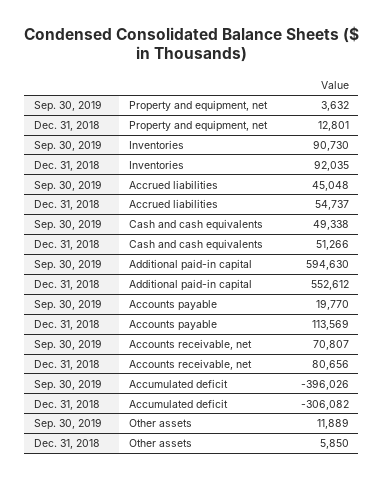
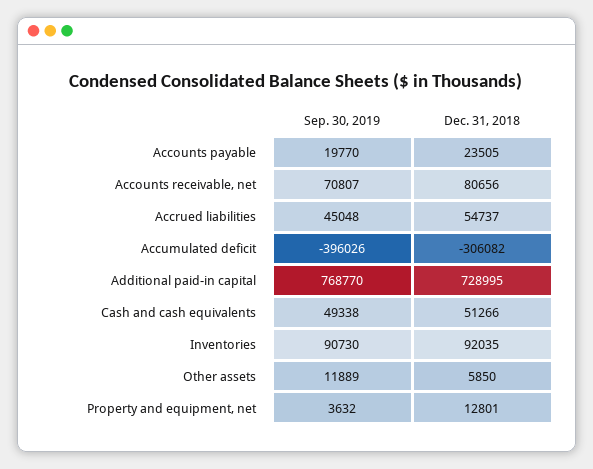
  {
    "Sep. 30, 2019": {
      "Property and equipment, net": 3632,
      "Inventories": 90730,
      "Accrued liabilities": 45048,
      "Cash and cash equivalents": 49338,
-     "Additional paid-in capital": 594630,
+     "Additional paid-in capital": 768770,
      "Accounts payable": 19770,
      "Accounts receivable, net": 70807,
      "Accumulated deficit": -396026,
      "Other assets": 11889
    },
    "Dec. 31, 2018": {
      "Property and equipment, net": 12801,
      "Inventories": 92035,
      "Accrued liabilities": 54737,
      "Cash and cash equivalents": 51266,
-     "Additional paid-in capital": 552612,
+     "Additional paid-in capital": 728995,
-     "Accounts payable": 113569,
+     "Accounts payable": 23505,
      "Accounts receivable, net": 80656,
      "Accumulated deficit": -306082,
      "Other assets": 5850
    }
  }

